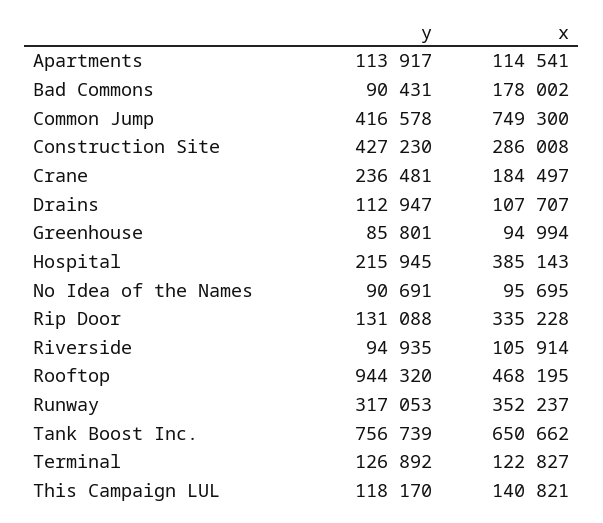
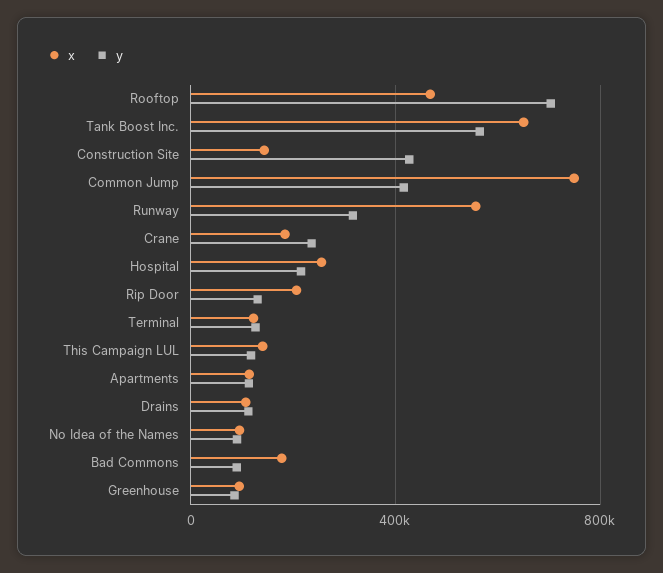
  {
    "y": {
      "Apartments": 113917,
      "Bad Commons": 90431,
      "Common Jump": 416578,
      "Construction Site": 427230,
      "Crane": 236481,
      "Drains": 112947,
      "Greenhouse": 85801,
      "Hospital": 215945,
      "No Idea of the Names": 90691,
      "Rip Door": 131088,
-     "Riverside": 94935,
-     "Rooftop": 944320,
+     "Rooftop": 700000,
      "Runway": 317053,
-     "Tank Boost Inc.": 756739,
+     "Tank Boost Inc.": 550000,
      "Terminal": 126892,
      "This Campaign LUL": 118170
    },
    "x": {
      "Apartments": 114541,
      "Bad Commons": 178002,
      "Common Jump": 749300,
-     "Construction Site": 286008,
+     "Construction Site": 150000,
      "Crane": 184497,
      "Drains": 107707,
      "Greenhouse": 94994,
-     "Hospital": 385143,
+     "Hospital": 250000,
      "No Idea of the Names": 95695,
-     "Rip Door": 335228,
+     "Rip Door": 200000,
-     "Riverside": 105914,
      "Rooftop": 468195,
-     "Runway": 352237,
+     "Runway": 550000,
      "Tank Boost Inc.": 650662,
      "Terminal": 122827,
      "This Campaign LUL": 140821
    }
  }

